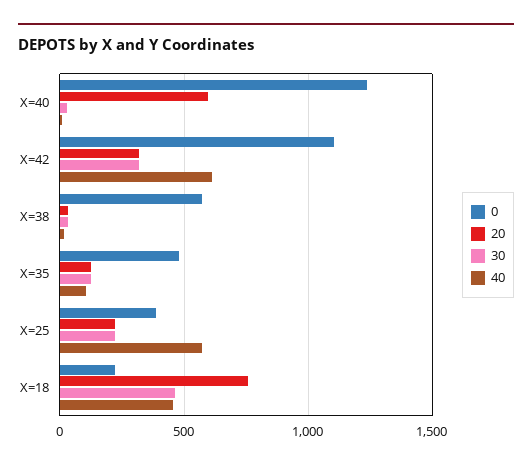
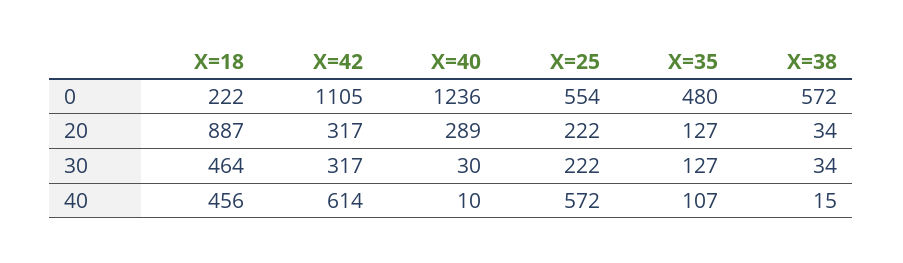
  {
    "0": {
      "X=40": 1236,
      "X=42": 1105,
      "X=38": 572,
      "X=35": 480,
-     "X=25": 400,
+     "X=25": 554,
      "X=18": 222
    },
    "20": {
-     "X=40": 600,
+     "X=40": 289,
      "X=42": 317,
      "X=38": 34,
      "X=35": 127,
      "X=25": 222,
-     "X=18": 750
+     "X=18": 887
    },
    "30": {
      "X=40": 30,
      "X=42": 317,
      "X=38": 34,
      "X=35": 127,
      "X=25": 222,
      "X=18": 464
    },
    "40": {
      "X=40": 10,
      "X=42": 614,
      "X=38": 15,
      "X=35": 107,
      "X=25": 572,
      "X=18": 456
    }
  }

